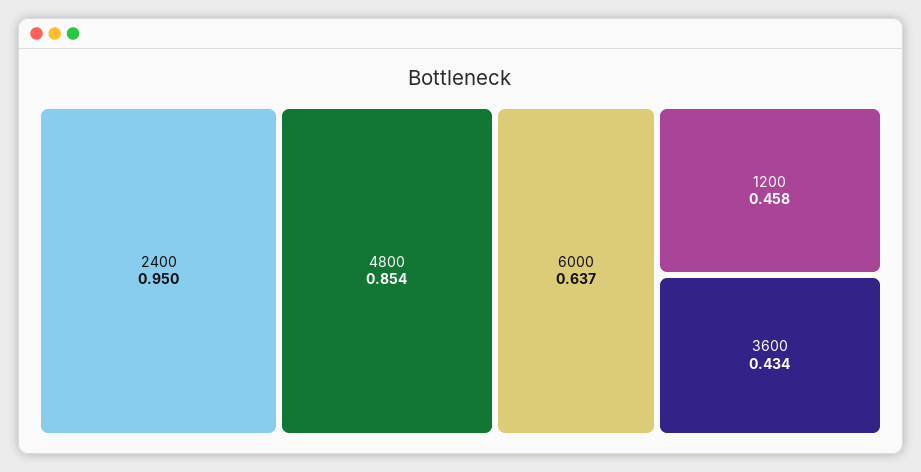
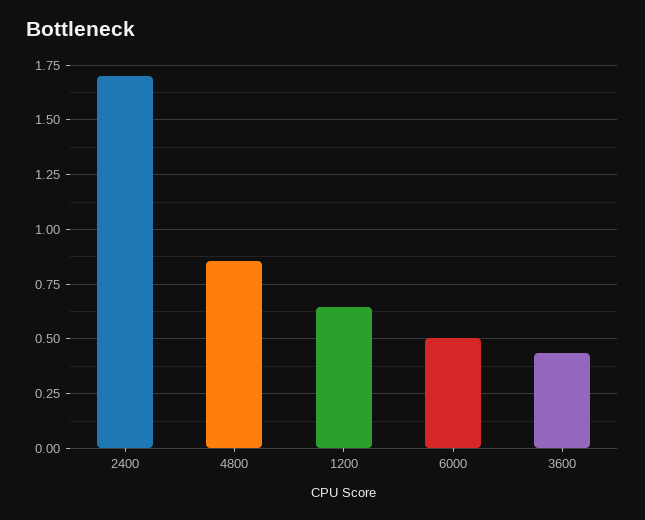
  {
-   "2400": 0.95,
+   "2400": 1.7,
    "4800": 0.854,
-   "6000": 0.637,
+   "6000": 0.5,
-   "1200": 0.458,
+   "1200": 0.65,
    "3600": 0.434
  }

